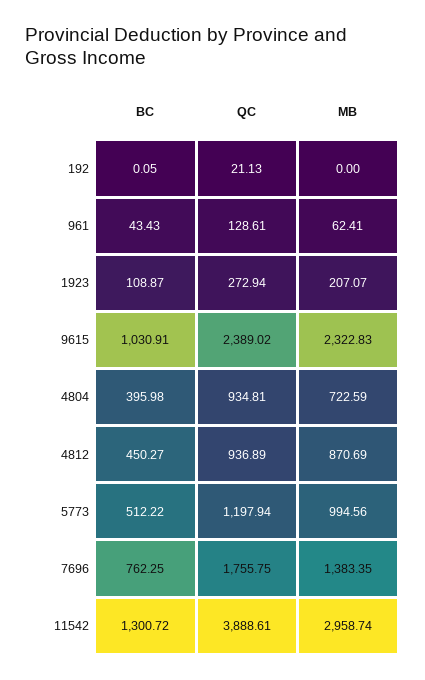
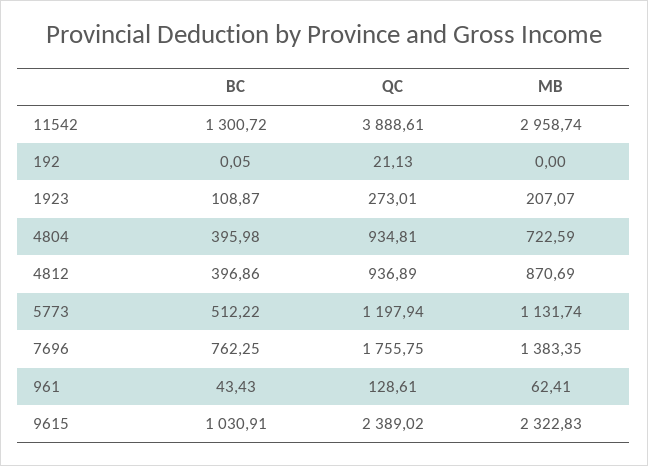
  {
    "BC": {
      "192": 0.05,
      "961": 43.43,
      "1923": 108.87,
      "9615": 1030.91,
      "4804": 395.98,
-     "4812": 450.27,
+     "4812": 396.86,
      "5773": 512.22,
      "7696": 762.25,
      "11542": 1300.72
    },
    "QC": {
      "192": 21.13,
      "961": 128.61,
-     "1923": 272.94,
+     "1923": 273.01,
      "9615": 2389.02,
      "4804": 934.81,
      "4812": 936.89,
      "5773": 1197.94,
      "7696": 1755.75,
      "11542": 3888.61
    },
    "MB": {
      "192": 0,
      "961": 62.41,
      "1923": 207.07,
      "9615": 2322.83,
      "4804": 722.59,
      "4812": 870.69,
-     "5773": 994.56,
+     "5773": 1131.74,
      "7696": 1383.35,
      "11542": 2958.74
    }
  }

